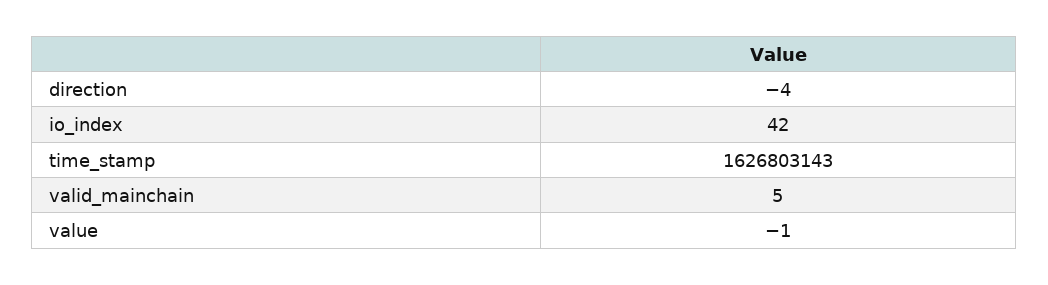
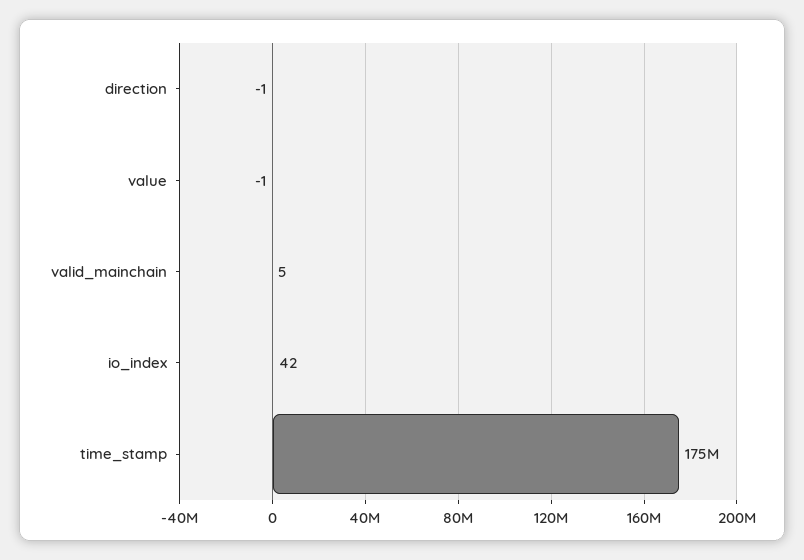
  {
-   "direction": -4,
+   "direction": -1,
    "io_index": 42,
-   "time_stamp": 1626803143,
+   "time_stamp": 175000000,
    "valid_mainchain": 5,
    "value": -1
  }

